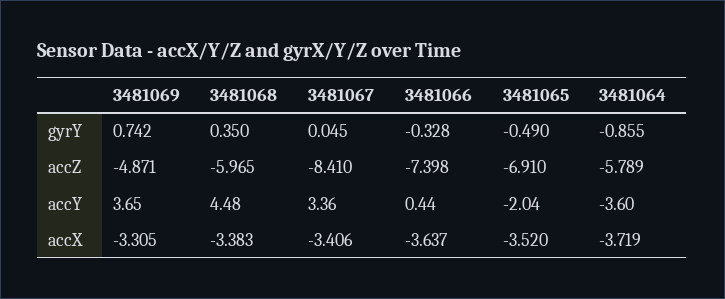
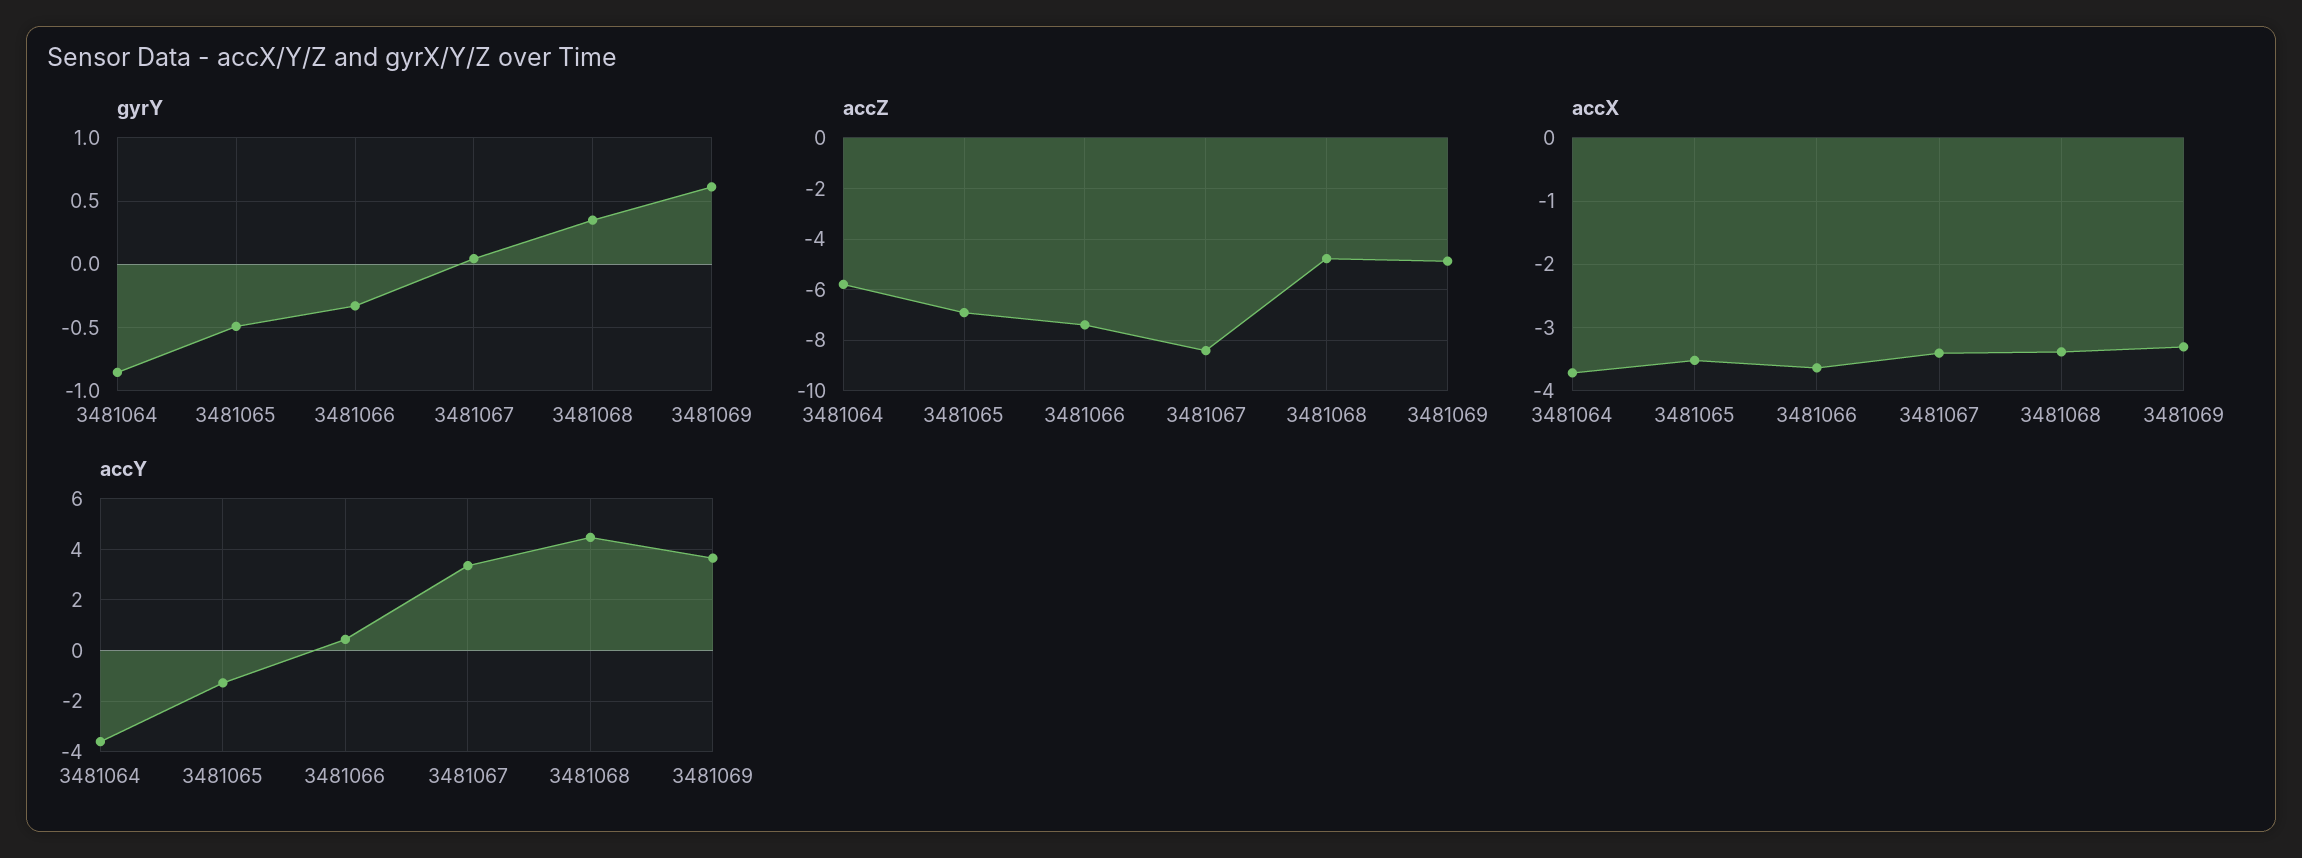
  {
    "gyrY": {
-     "3481069": 0.742,
+     "3481069": 0.6,
      "3481068": 0.35,
      "3481067": 0.045,
      "3481066": -0.328,
      "3481065": -0.49,
      "3481064": -0.855
    },
    "accZ": {
      "3481069": -4.871,
-     "3481068": -5.965,
+     "3481068": -4.75,
      "3481067": -8.41,
      "3481066": -7.398,
      "3481065": -6.91,
      "3481064": -5.789
    },
    "accY": {
      "3481069": 3.65,
      "3481068": 4.48,
      "3481067": 3.36,
      "3481066": 0.44,
-     "3481065": -2.04,
+     "3481065": -1.25,
      "3481064": -3.6
    },
    "accX": {
      "3481069": -3.305,
      "3481068": -3.383,
      "3481067": -3.406,
      "3481066": -3.637,
      "3481065": -3.52,
      "3481064": -3.719
    }
  }

